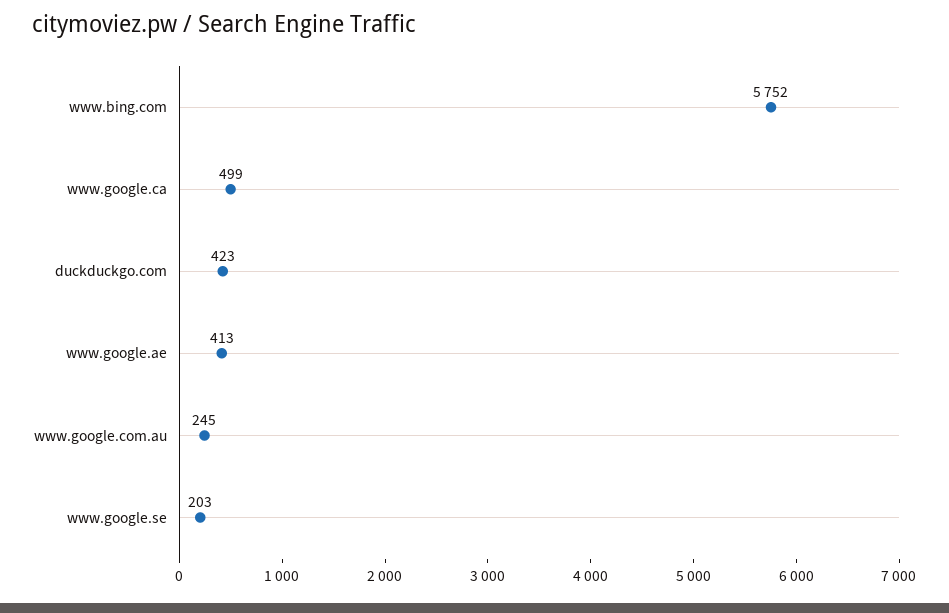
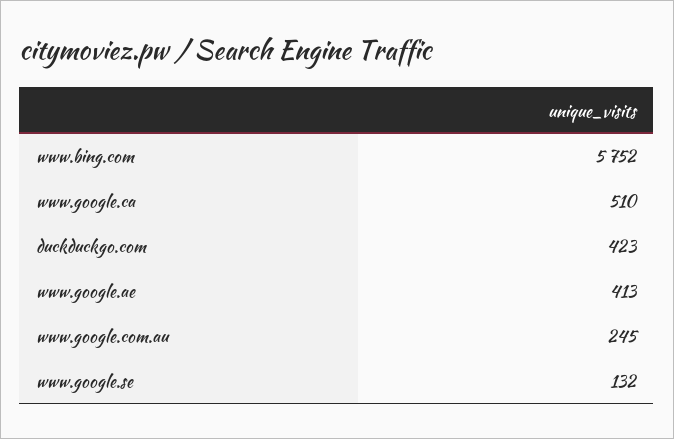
  {
    "www.bing.com": 5752,
-   "www.google.ca": 499,
+   "www.google.ca": 510,
    "duckduckgo.com": 423,
    "www.google.ae": 413,
    "www.google.com.au": 245,
-   "www.google.se": 203
+   "www.google.se": 132
  }

